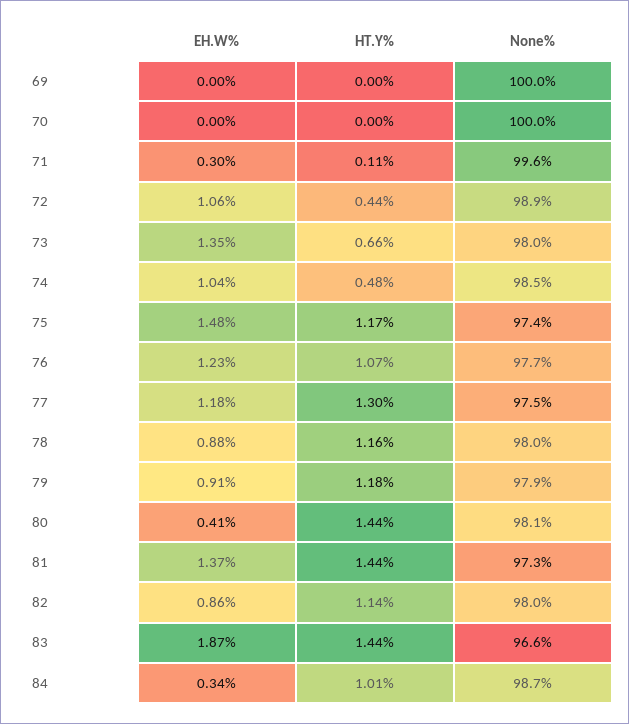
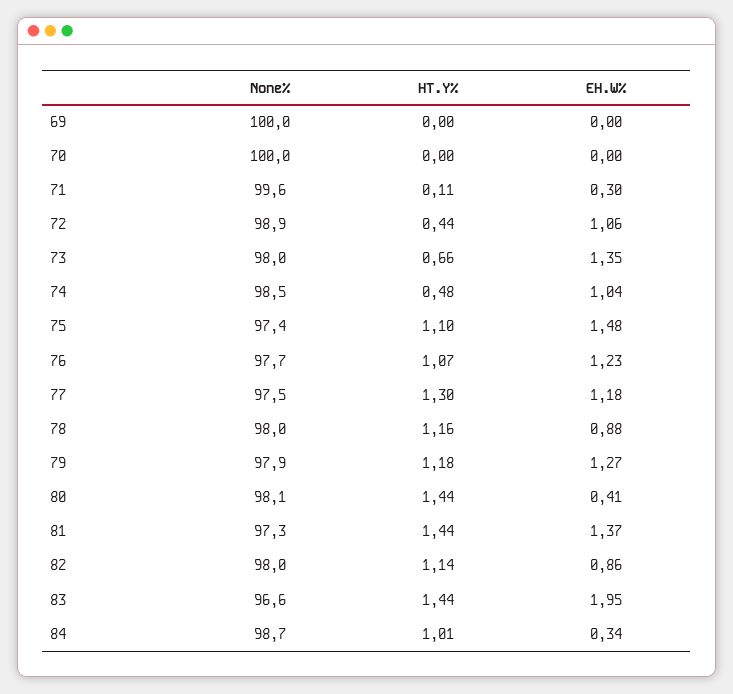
  {
    "EH.W%": {
      "69": 0,
      "70": 0,
      "71": 0.3,
      "72": 1.06,
      "73": 1.35,
      "74": 1.04,
      "75": 1.48,
      "76": 1.23,
      "77": 1.18,
      "78": 0.88,
-     "79": 0.91,
+     "79": 1.27,
      "80": 0.41,
      "81": 1.37,
      "82": 0.86,
-     "83": 1.87,
+     "83": 1.95,
      "84": 0.34
    },
    "HT.Y%": {
      "69": 0,
      "70": 0,
      "71": 0.11,
      "72": 0.44,
      "73": 0.66,
      "74": 0.48,
-     "75": 1.17,
+     "75": 1.1,
      "76": 1.07,
      "77": 1.3,
      "78": 1.16,
      "79": 1.18,
      "80": 1.44,
      "81": 1.44,
      "82": 1.14,
      "83": 1.44,
      "84": 1.01
    },
    "None%": {
      "69": 100,
      "70": 100,
      "71": 99.6,
      "72": 98.9,
      "73": 98,
      "74": 98.5,
      "75": 97.4,
      "76": 97.7,
      "77": 97.5,
      "78": 98,
      "79": 97.9,
      "80": 98.1,
      "81": 97.3,
      "82": 98,
      "83": 96.6,
      "84": 98.7
    }
  }

